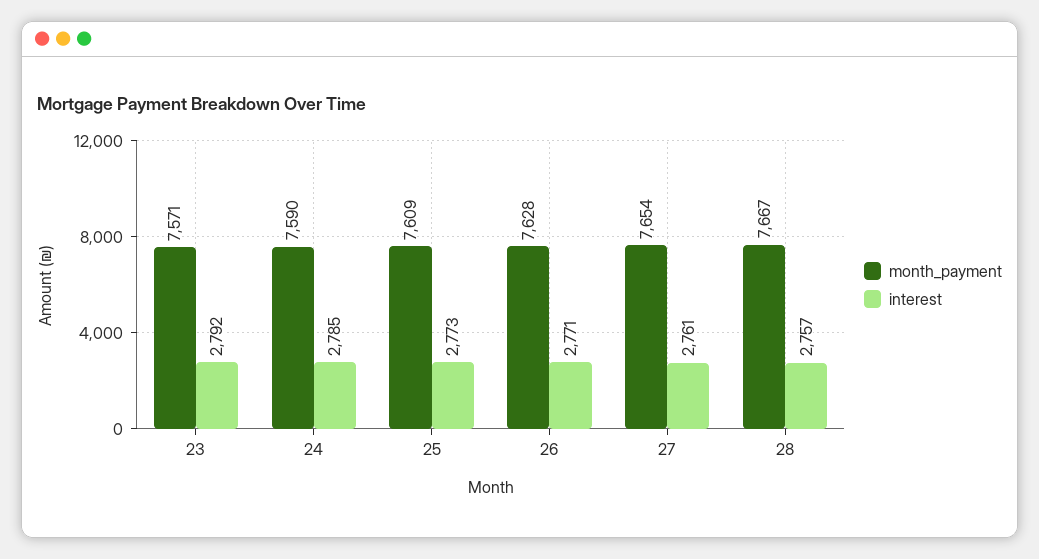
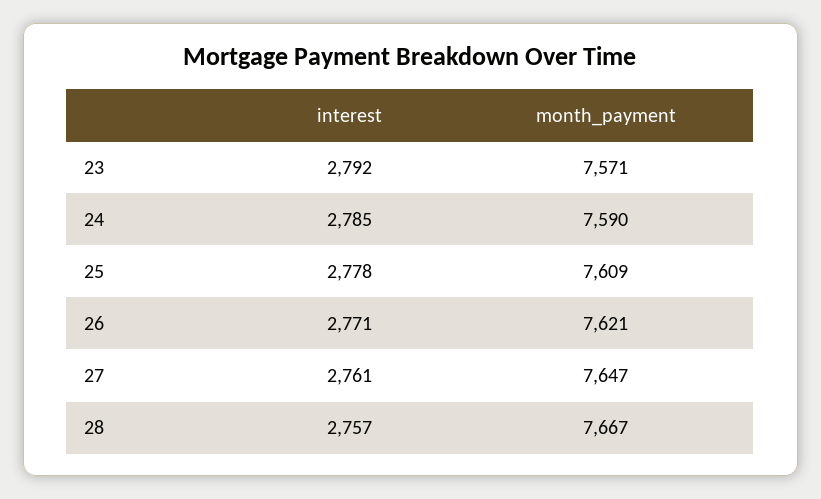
  {
    "month_payment": {
      "23": 7571,
      "24": 7590,
      "25": 7609,
-     "26": 7628,
+     "26": 7621,
-     "27": 7654,
+     "27": 7647,
      "28": 7667
    },
    "interest": {
      "23": 2792,
      "24": 2785,
-     "25": 2773,
+     "25": 2778,
      "26": 2771,
      "27": 2761,
      "28": 2757
    }
  }

